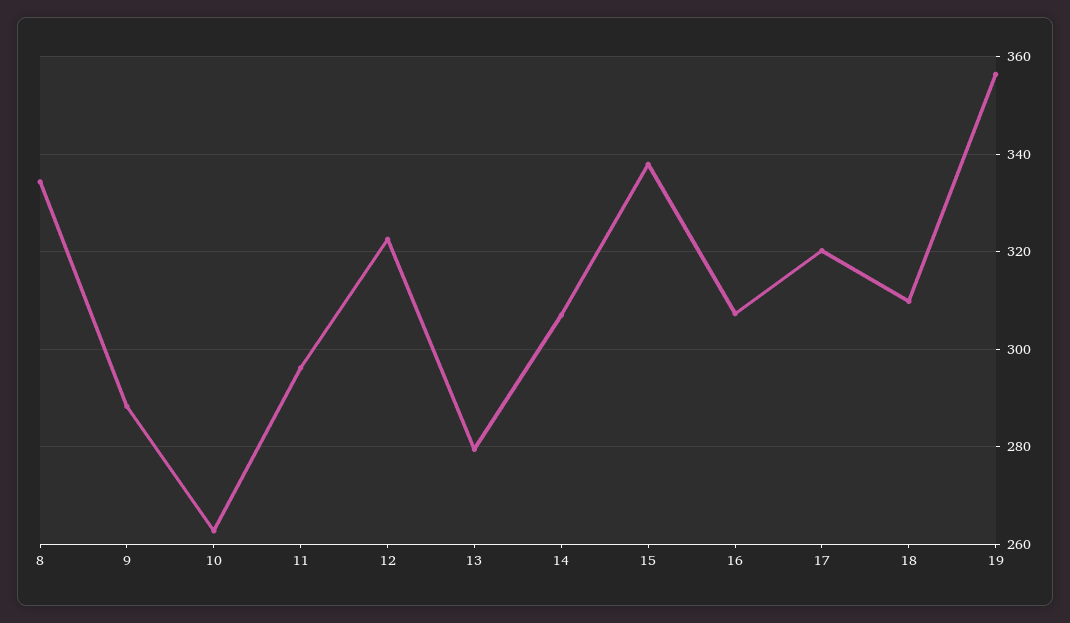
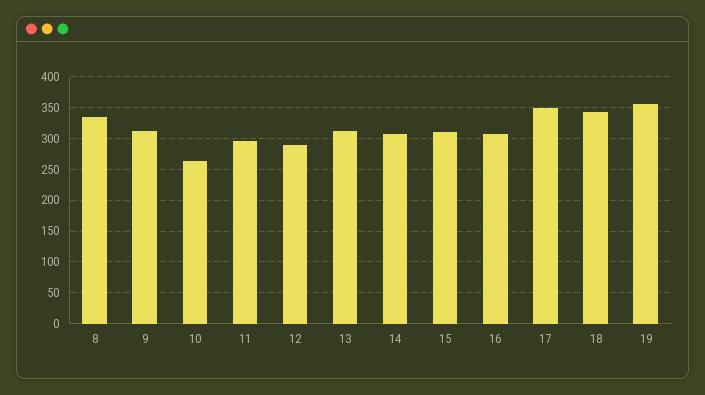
  {
    "8": 334,
-   "9": 288,
+   "9": 310,
    "10": 262,
    "11": 296,
-   "12": 322,
+   "12": 290,
-   "13": 280,
+   "13": 310,
    "14": 308,
-   "15": 338,
+   "15": 310,
    "16": 308,
-   "17": 320,
+   "17": 350,
-   "18": 310,
+   "18": 340,
    "19": 356
  }

